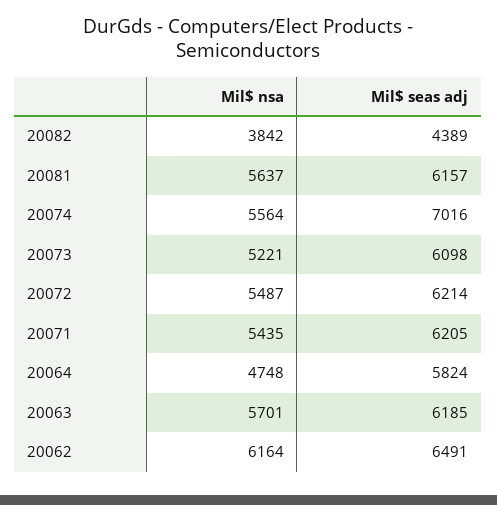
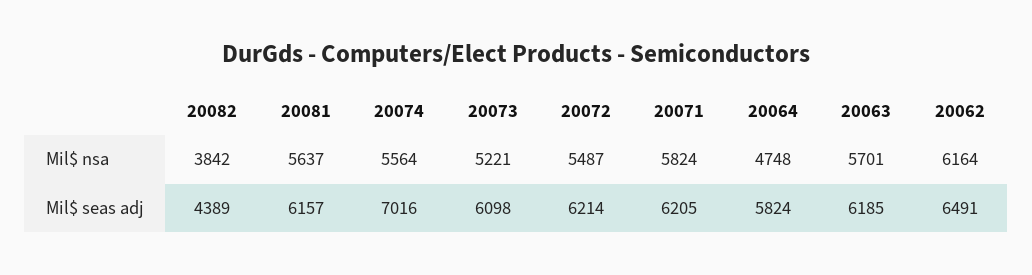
  {
    "Mil$ nsa": {
      "20082": 3842,
      "20081": 5637,
      "20074": 5564,
      "20073": 5221,
      "20072": 5487,
-     "20071": 5435,
+     "20071": 5824,
      "20064": 4748,
      "20063": 5701,
      "20062": 6164
    },
    "Mil$ seas adj": {
      "20082": 4389,
      "20081": 6157,
      "20074": 7016,
      "20073": 6098,
      "20072": 6214,
      "20071": 6205,
      "20064": 5824,
      "20063": 6185,
      "20062": 6491
    }
  }

